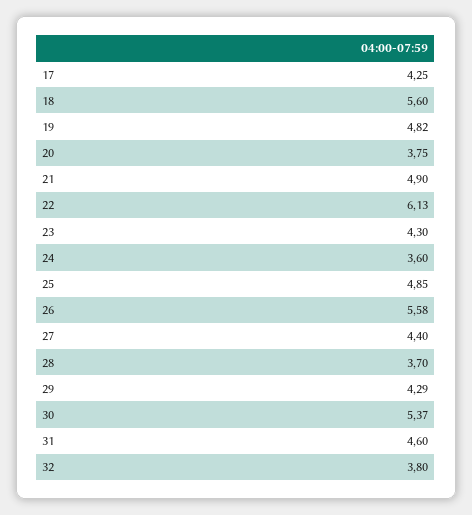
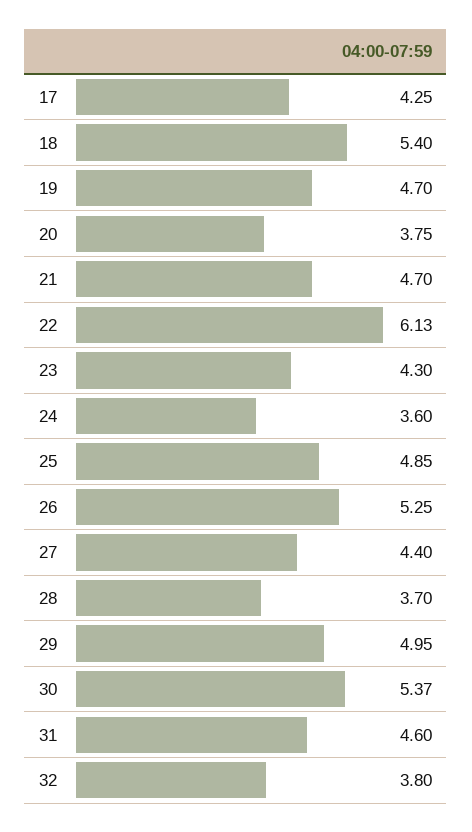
  {
    "17": 4.25,
-   "18": 5.6,
+   "18": 5.4,
-   "19": 4.82,
+   "19": 4.7,
    "20": 3.75,
-   "21": 4.9,
+   "21": 4.7,
    "22": 6.13,
    "23": 4.3,
    "24": 3.6,
    "25": 4.85,
-   "26": 5.58,
+   "26": 5.25,
    "27": 4.4,
    "28": 3.7,
-   "29": 4.29,
+   "29": 4.95,
    "30": 5.37,
    "31": 4.6,
    "32": 3.8
  }

